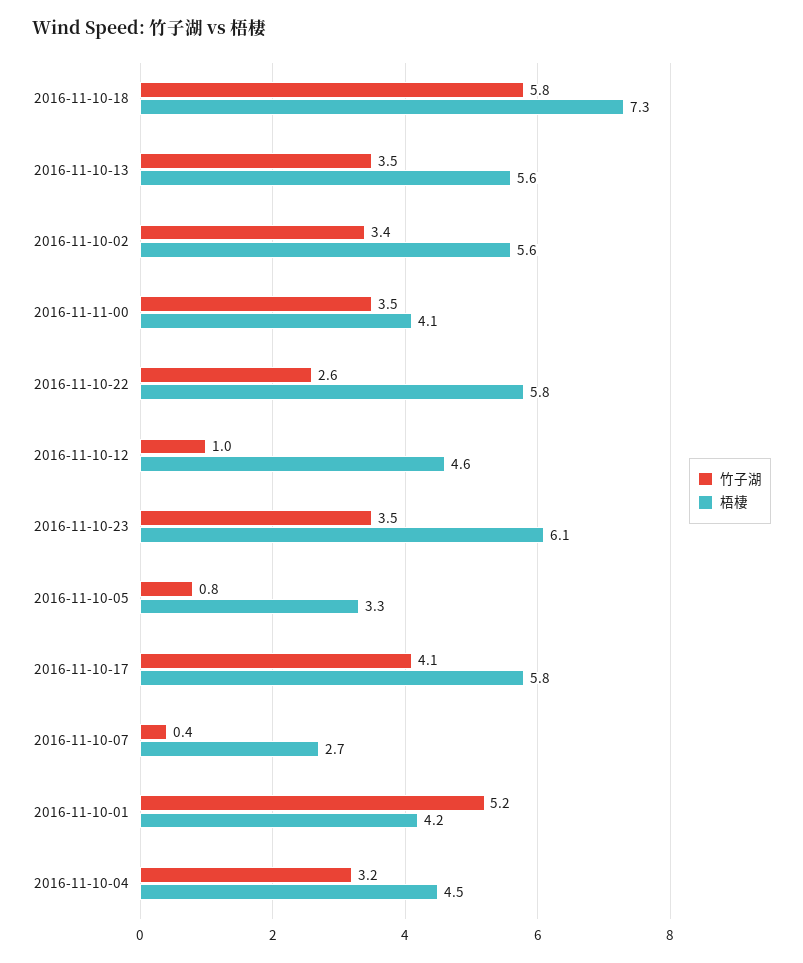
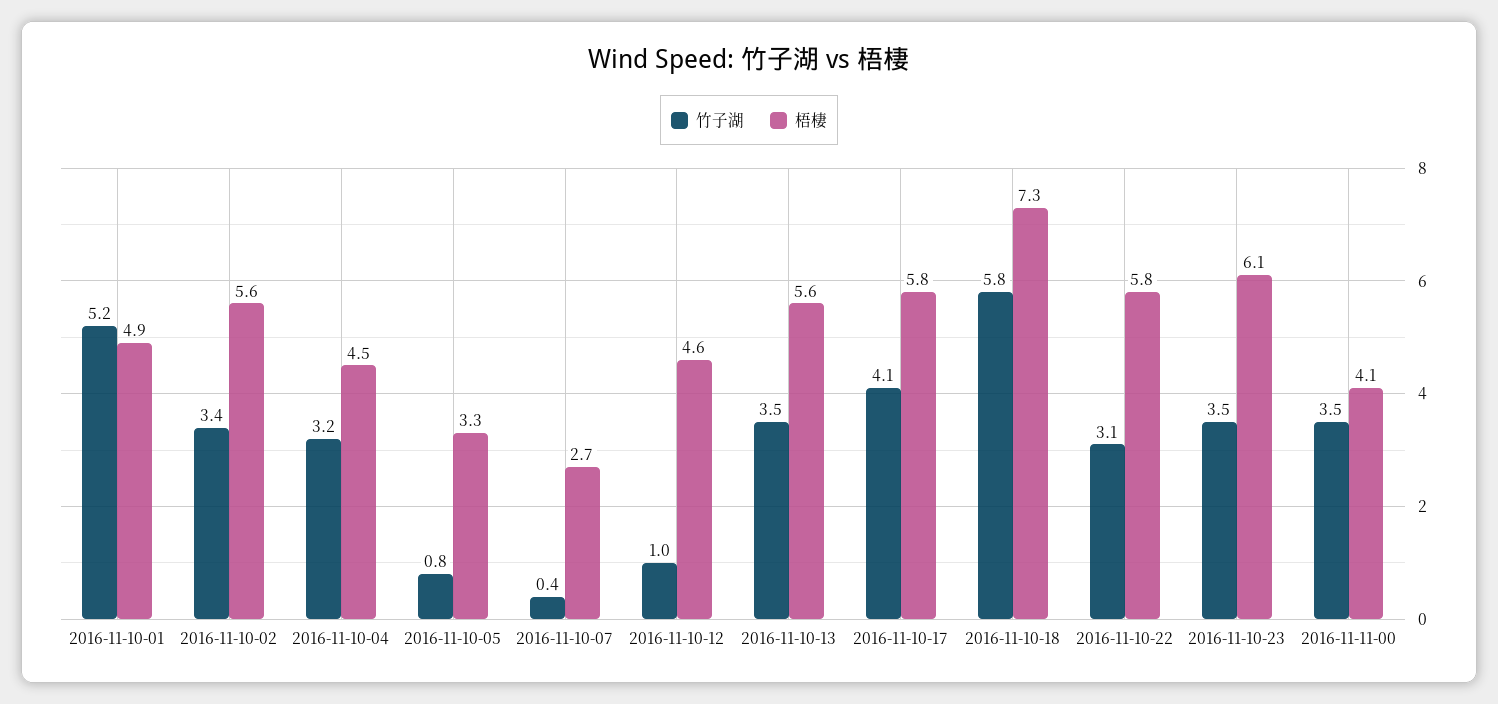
  {
    "竹子湖": {
      "2016-11-10-18": 5.8,
      "2016-11-10-13": 3.5,
      "2016-11-10-02": 3.4,
      "2016-11-11-00": 3.5,
-     "2016-11-10-22": 2.6,
+     "2016-11-10-22": 3.1,
      "2016-11-10-12": 1,
      "2016-11-10-23": 3.5,
      "2016-11-10-05": 0.8,
      "2016-11-10-17": 4.1,
      "2016-11-10-07": 0.4,
      "2016-11-10-01": 5.2,
      "2016-11-10-04": 3.2
    },
    "梧棲": {
      "2016-11-10-18": 7.3,
      "2016-11-10-13": 5.6,
      "2016-11-10-02": 5.6,
      "2016-11-11-00": 4.1,
      "2016-11-10-22": 5.8,
      "2016-11-10-12": 4.6,
      "2016-11-10-23": 6.1,
      "2016-11-10-05": 3.3,
      "2016-11-10-17": 5.8,
      "2016-11-10-07": 2.7,
-     "2016-11-10-01": 4.2,
+     "2016-11-10-01": 4.9,
      "2016-11-10-04": 4.5
    }
  }

